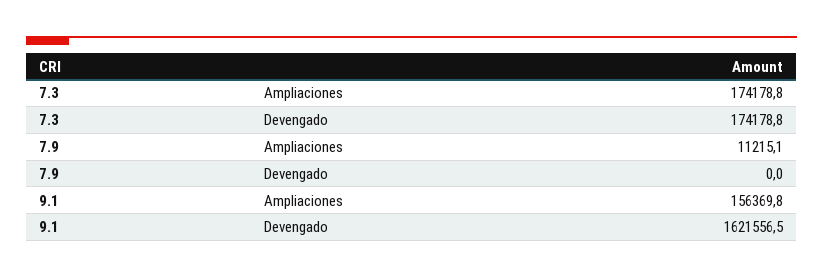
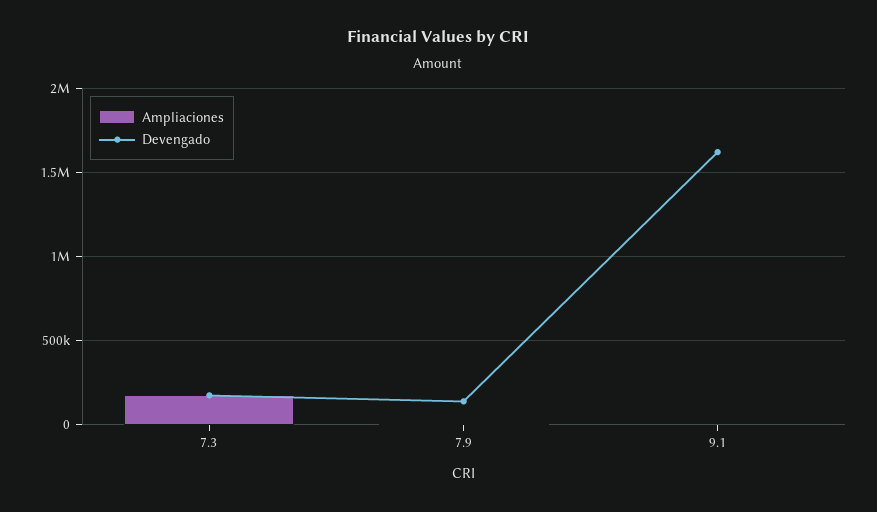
  {
    "Ampliaciones": {
      "7.3": 174178.8,
      "7.9": 11215.1,
-     "9.1": 156369.8
+     "9.1": 0
    },
    "Devengado": {
      "7.3": 174178.8,
-     "7.9": 0,
+     "7.9": 150000,
      "9.1": 1621556.5
    }
  }

